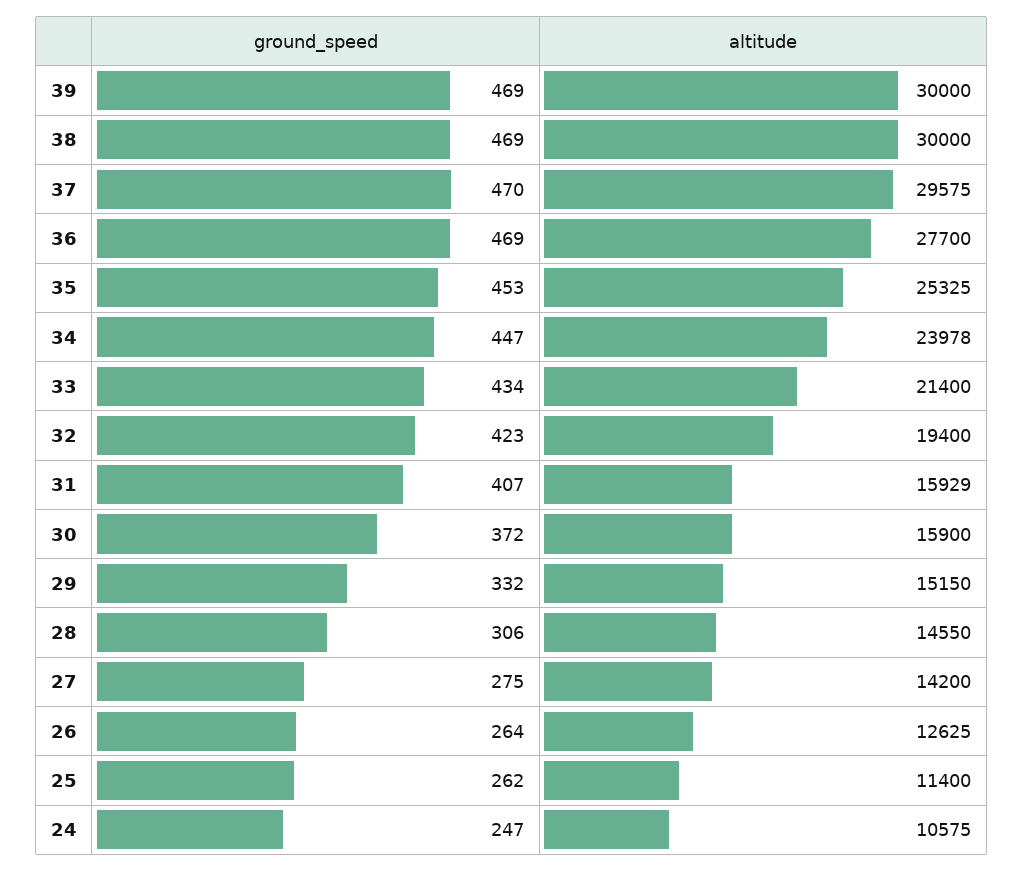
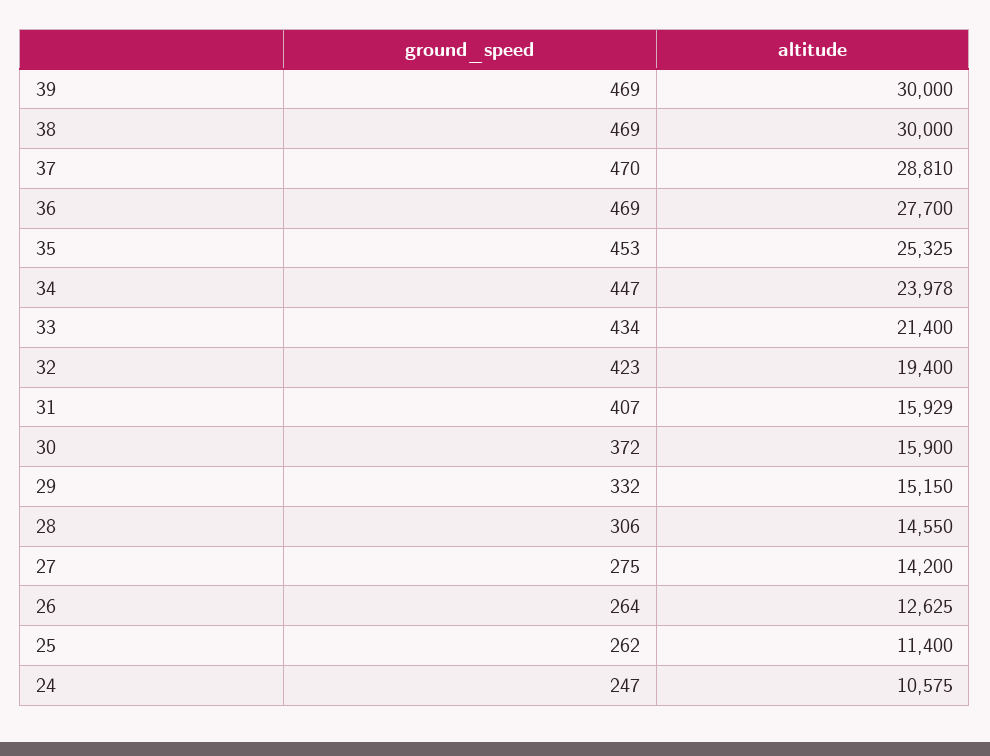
  {
    "ground_speed": {
      "39": 469,
      "38": 469,
      "37": 470,
      "36": 469,
      "35": 453,
      "34": 447,
      "33": 434,
      "32": 423,
      "31": 407,
      "30": 372,
      "29": 332,
      "28": 306,
      "27": 275,
      "26": 264,
      "25": 262,
      "24": 247
    },
    "altitude": {
      "39": 30000,
      "38": 30000,
-     "37": 29575,
+     "37": 28810,
      "36": 27700,
      "35": 25325,
      "34": 23978,
      "33": 21400,
      "32": 19400,
      "31": 15929,
      "30": 15900,
      "29": 15150,
      "28": 14550,
      "27": 14200,
      "26": 12625,
      "25": 11400,
      "24": 10575
    }
  }

